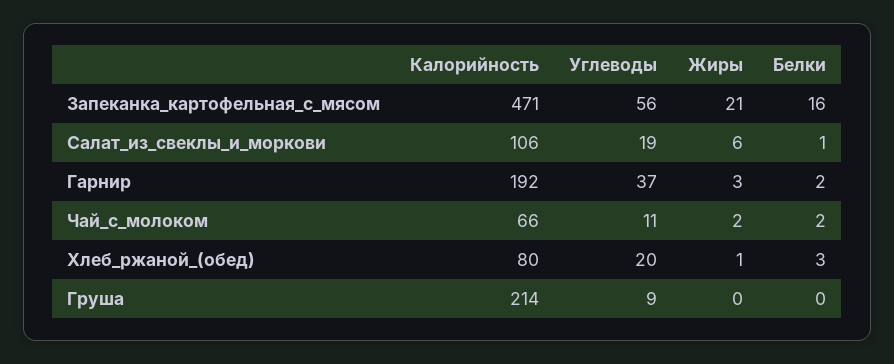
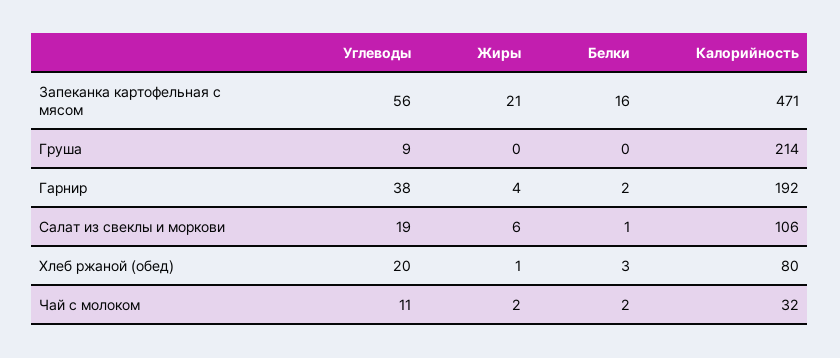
  {
    "Калорийность": {
      "Запеканка_картофельная_с_мясом": 471,
      "Салат_из_свеклы_и_моркови": 106,
      "Гарнир": 192,
-     "Чай_с_молоком": 66,
+     "Чай_с_молоком": 32,
      "Хлеб_ржаной_(обед)": 80,
      "Груша": 214
    },
    "Углеводы": {
      "Запеканка_картофельная_с_мясом": 56,
      "Салат_из_свеклы_и_моркови": 19,
-     "Гарнир": 37,
+     "Гарнир": 38,
      "Чай_с_молоком": 11,
      "Хлеб_ржаной_(обед)": 20,
      "Груша": 9
    },
    "Жиры": {
      "Запеканка_картофельная_с_мясом": 21,
      "Салат_из_свеклы_и_моркови": 6,
-     "Гарнир": 3,
+     "Гарнир": 4,
      "Чай_с_молоком": 2,
      "Хлеб_ржаной_(обед)": 1,
      "Груша": 0
    },
    "Белки": {
      "Запеканка_картофельная_с_мясом": 16,
      "Салат_из_свеклы_и_моркови": 1,
      "Гарнир": 2,
      "Чай_с_молоком": 2,
      "Хлеб_ржаной_(обед)": 3,
      "Груша": 0
    }
  }

